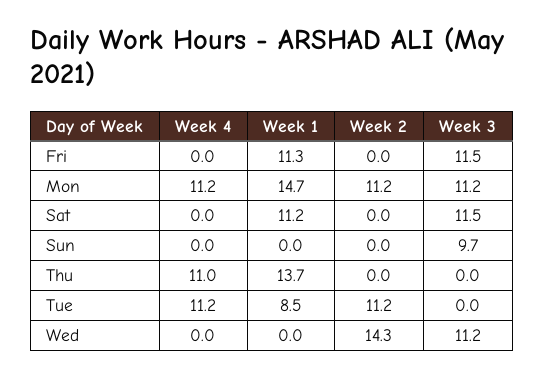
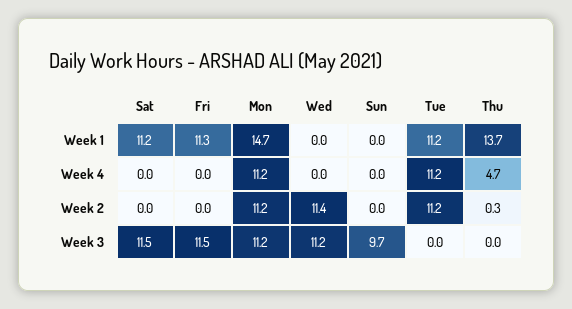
  {
    "Week 4": {
      "Fri": 0,
      "Mon": 11.2,
      "Sat": 0,
      "Sun": 0,
-     "Thu": 11,
+     "Thu": 4.7,
      "Tue": 11.2,
      "Wed": 0
    },
    "Week 1": {
      "Fri": 11.3,
      "Mon": 14.7,
      "Sat": 11.2,
      "Sun": 0,
      "Thu": 13.7,
-     "Tue": 8.5,
+     "Tue": 11.2,
      "Wed": 0
    },
    "Week 2": {
      "Fri": 0,
      "Mon": 11.2,
      "Sat": 0,
      "Sun": 0,
-     "Thu": 0,
+     "Thu": 0.3,
      "Tue": 11.2,
-     "Wed": 14.3
+     "Wed": 11.4
    },
    "Week 3": {
      "Fri": 11.5,
      "Mon": 11.2,
      "Sat": 11.5,
      "Sun": 9.7,
      "Thu": 0,
      "Tue": 0,
      "Wed": 11.2
    }
  }

